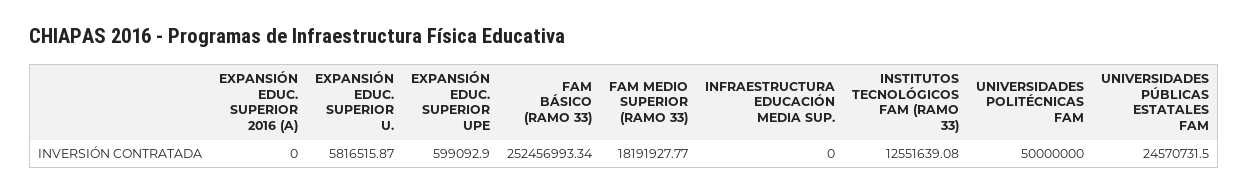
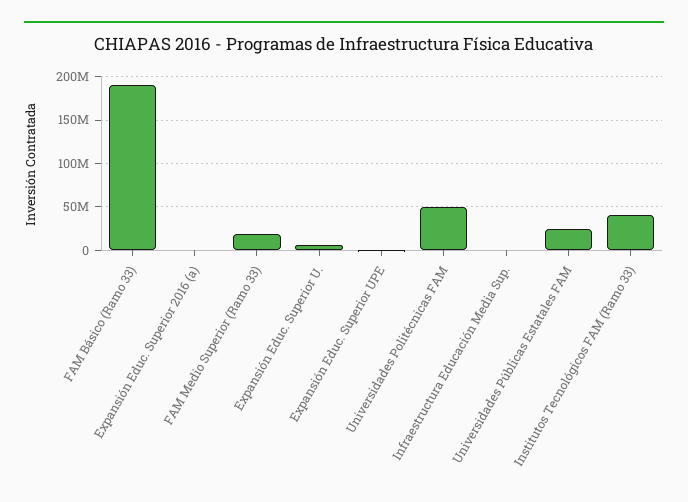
  {
    "EXPANSIÓN EDUC. SUPERIOR 2016 (A)": 0,
    "EXPANSIÓN EDUC. SUPERIOR U.": 5816515.87,
    "EXPANSIÓN EDUC. SUPERIOR UPE": 599092.9,
-   "FAM BÁSICO (RAMO 33)": 252456993.34,
+   "FAM BÁSICO (RAMO 33)": 190000000,
    "FAM MEDIO SUPERIOR (RAMO 33)": 18191927.77,
    "INFRAESTRUCTURA EDUCACIÓN MEDIA SUP.": 0,
-   "INSTITUTOS TECNOLÓGICOS FAM (RAMO 33)": 12551639.08,
+   "INSTITUTOS TECNOLÓGICOS FAM (RAMO 33)": 40000000,
    "UNIVERSIDADES POLITÉCNICAS FAM": 50000000,
    "UNIVERSIDADES PÚBLICAS ESTATALES FAM": 24570731.5
  }

